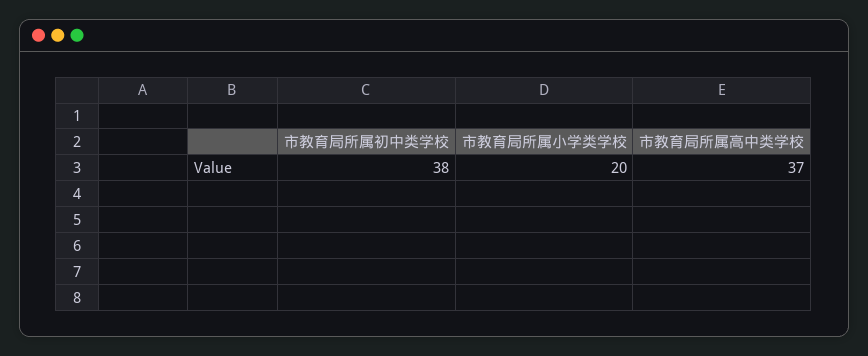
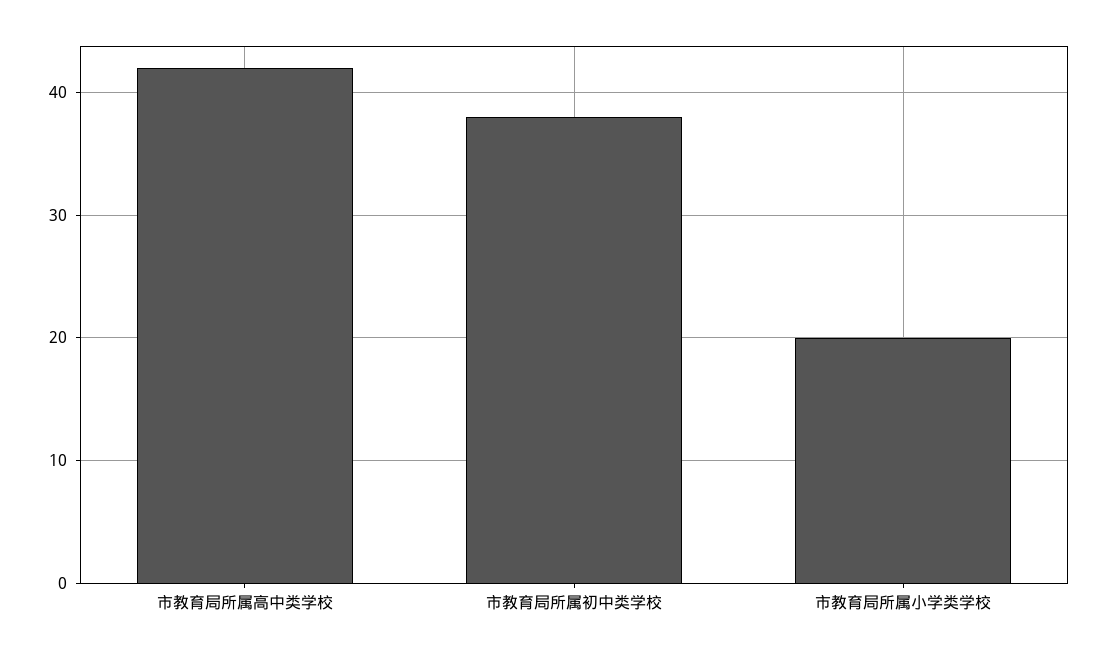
  {
    "市教育局所属初中类学校": 38,
    "市教育局所属小学类学校": 20,
-   "市教育局所属高中类学校": 37
+   "市教育局所属高中类学校": 42
  }

